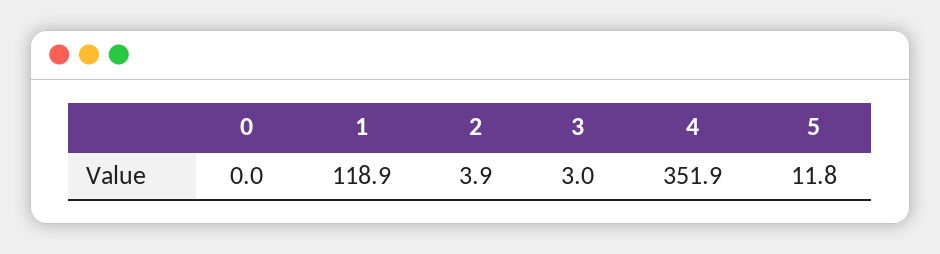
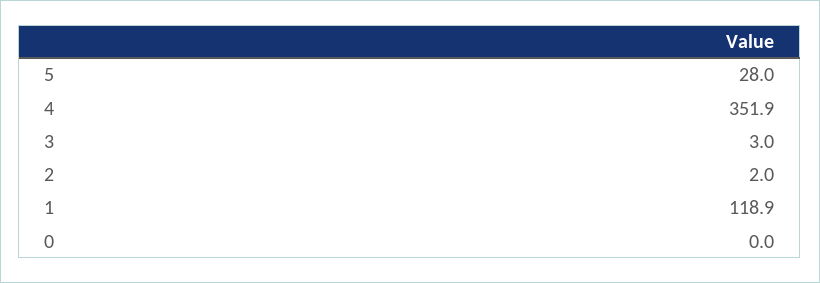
  {
    "0": 0,
    "1": 118.9,
-   "2": 3.9,
+   "2": 2,
    "3": 3,
    "4": 351.9,
-   "5": 11.8
+   "5": 28
  }

